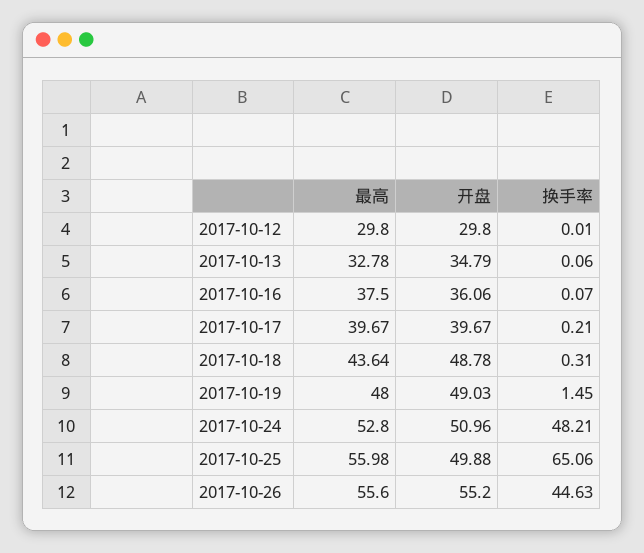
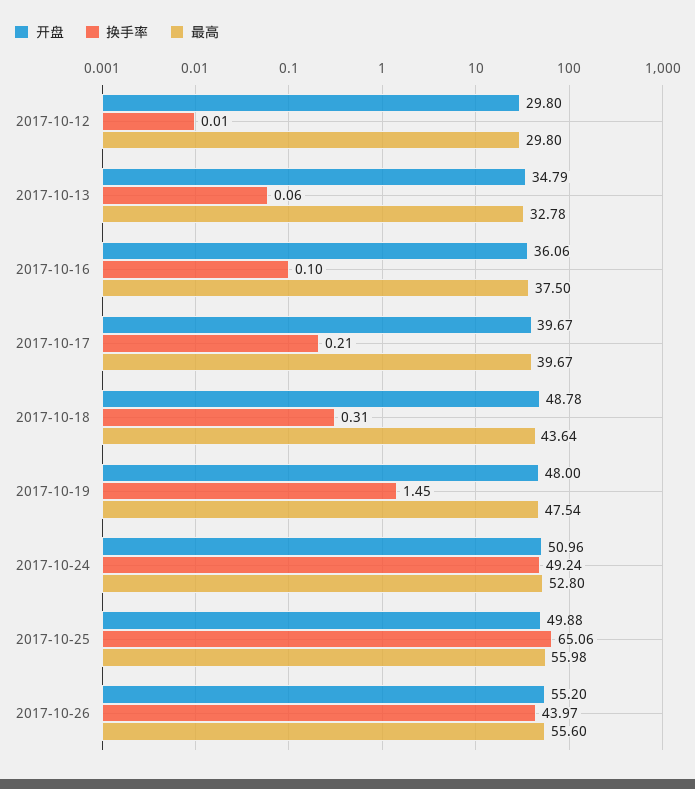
  {
    "最高": {
      "2017-10-12": 29.8,
      "2017-10-13": 32.78,
      "2017-10-16": 37.5,
      "2017-10-17": 39.67,
      "2017-10-18": 43.64,
-     "2017-10-19": 48,
+     "2017-10-19": 47.54,
      "2017-10-24": 52.8,
      "2017-10-25": 55.98,
      "2017-10-26": 55.6
    },
    "开盘": {
      "2017-10-12": 29.8,
      "2017-10-13": 34.79,
      "2017-10-16": 36.06,
      "2017-10-17": 39.67,
      "2017-10-18": 48.78,
-     "2017-10-19": 49.03,
+     "2017-10-19": 48,
      "2017-10-24": 50.96,
      "2017-10-25": 49.88,
      "2017-10-26": 55.2
    },
    "换手率": {
      "2017-10-12": 0.01,
      "2017-10-13": 0.06,
-     "2017-10-16": 0.07,
+     "2017-10-16": 0.1,
      "2017-10-17": 0.21,
      "2017-10-18": 0.31,
      "2017-10-19": 1.45,
-     "2017-10-24": 48.21,
+     "2017-10-24": 49.24,
      "2017-10-25": 65.06,
-     "2017-10-26": 44.63
+     "2017-10-26": 43.97
    }
  }

